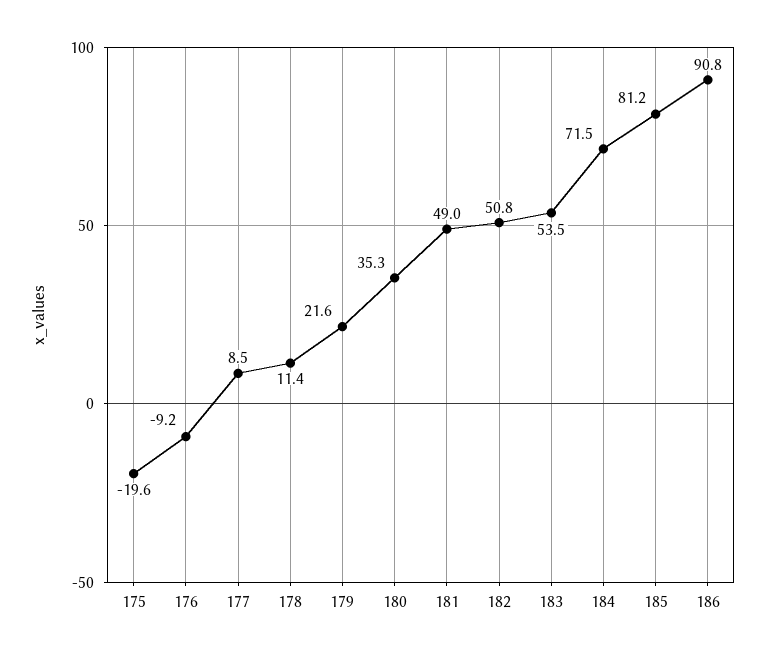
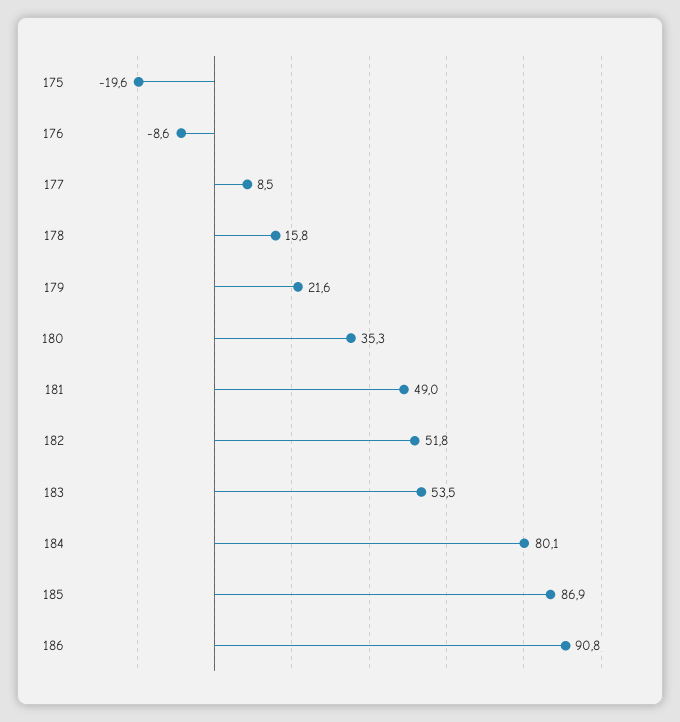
  {
    "175": -19.6,
-   "176": -9.2,
+   "176": -8.6,
    "177": 8.5,
-   "178": 11.4,
+   "178": 15.8,
    "179": 21.6,
    "180": 35.3,
    "181": 49,
-   "182": 50.8,
+   "182": 51.8,
    "183": 53.5,
-   "184": 71.5,
+   "184": 80.1,
-   "185": 81.2,
+   "185": 86.9,
    "186": 90.8
  }

